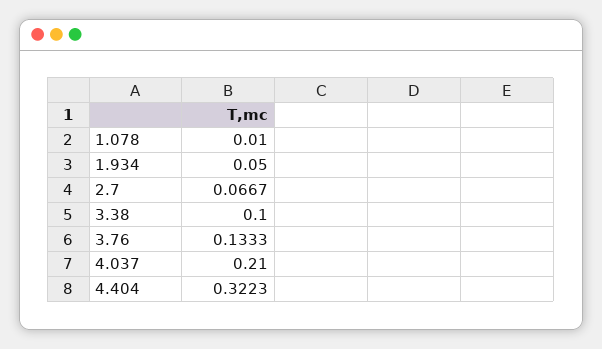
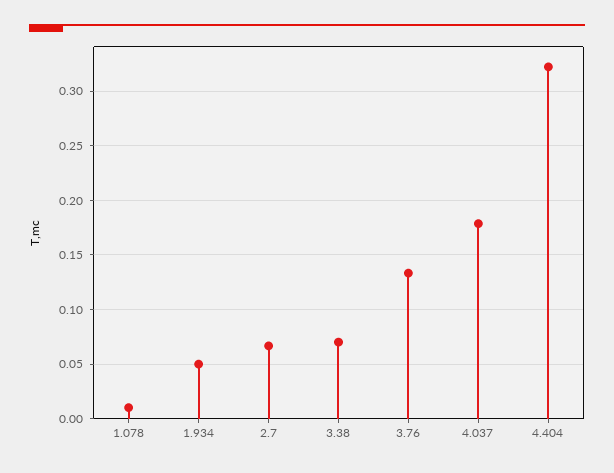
  {
    "1.078": 0.01,
    "1.934": 0.05,
    "2.7": 0.0667,
-   "3.38": 0.1,
+   "3.38": 0.07,
    "3.76": 0.1333,
-   "4.037": 0.21,
+   "4.037": 0.18,
    "4.404": 0.3223
  }

